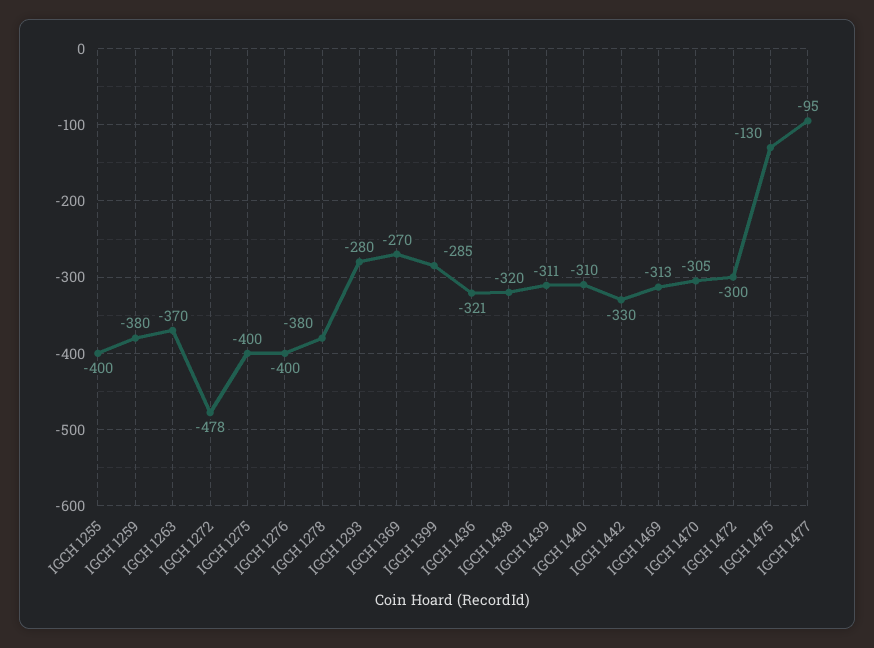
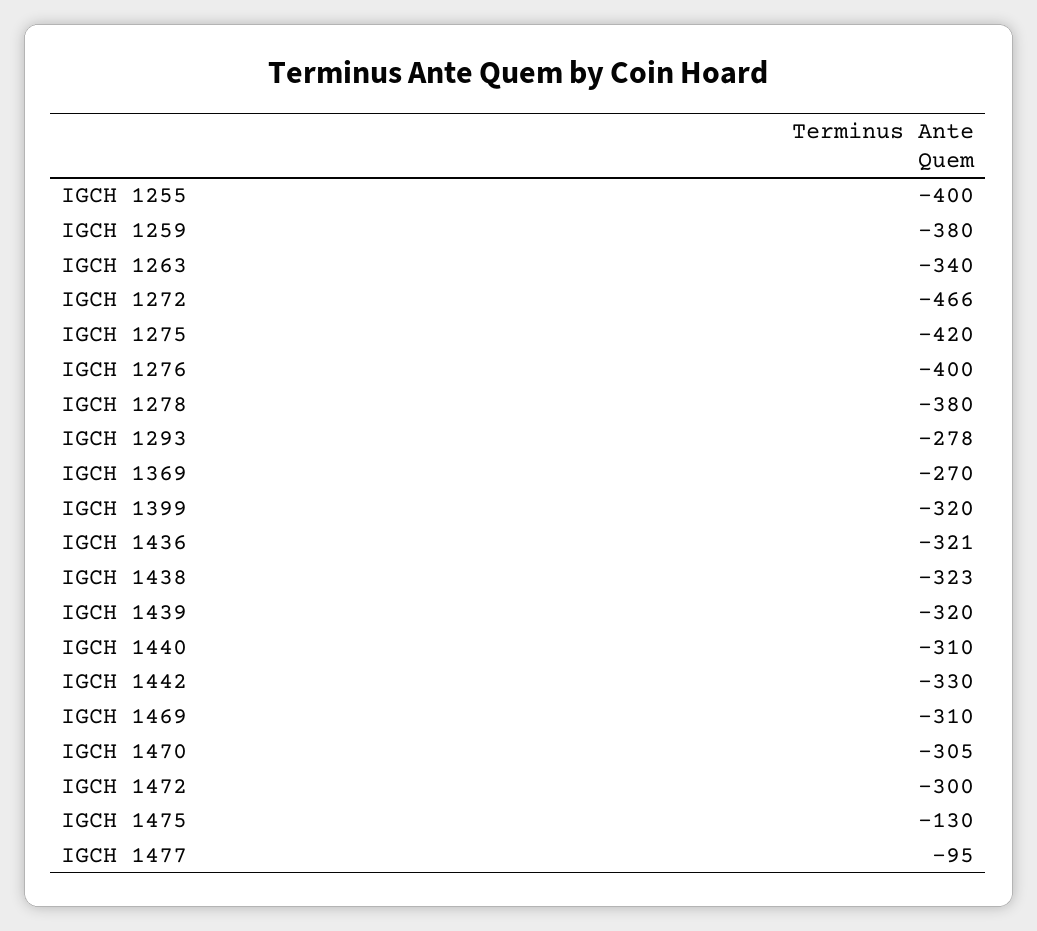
  {
    "IGCH 1255": -400,
    "IGCH 1259": -380,
-   "IGCH 1263": -370,
+   "IGCH 1263": -340,
-   "IGCH 1272": -478,
+   "IGCH 1272": -466,
-   "IGCH 1275": -400,
+   "IGCH 1275": -420,
    "IGCH 1276": -400,
    "IGCH 1278": -380,
-   "IGCH 1293": -280,
+   "IGCH 1293": -278,
    "IGCH 1369": -270,
-   "IGCH 1399": -285,
+   "IGCH 1399": -320,
    "IGCH 1436": -321,
-   "IGCH 1438": -320,
+   "IGCH 1438": -323,
-   "IGCH 1439": -311,
+   "IGCH 1439": -320,
    "IGCH 1440": -310,
    "IGCH 1442": -330,
-   "IGCH 1469": -313,
+   "IGCH 1469": -310,
    "IGCH 1470": -305,
    "IGCH 1472": -300,
    "IGCH 1475": -130,
    "IGCH 1477": -95
  }

